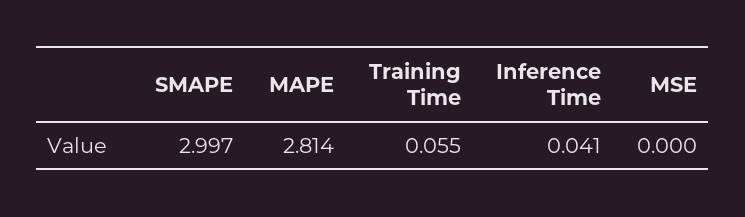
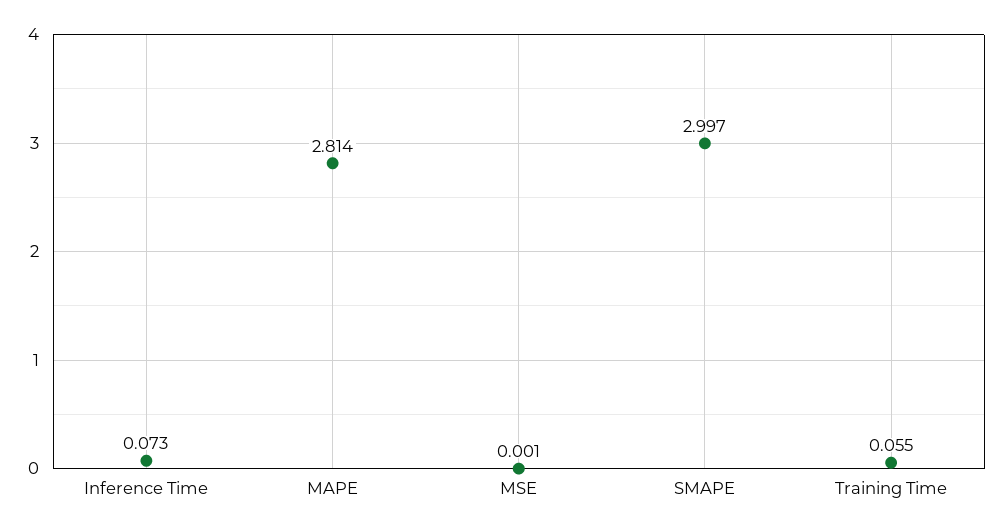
  {
    "SMAPE": 2.997,
    "MAPE": 2.814,
    "Training Time": 0.055,
-   "Inference Time": 0.041,
+   "Inference Time": 0.073,
-   "MSE": 0
+   "MSE": 0.001
  }

